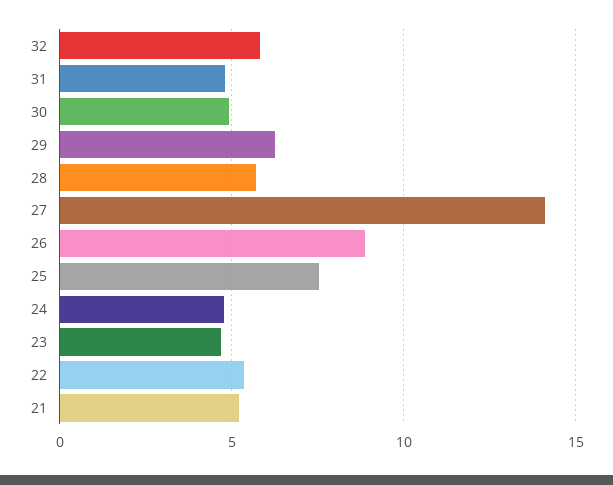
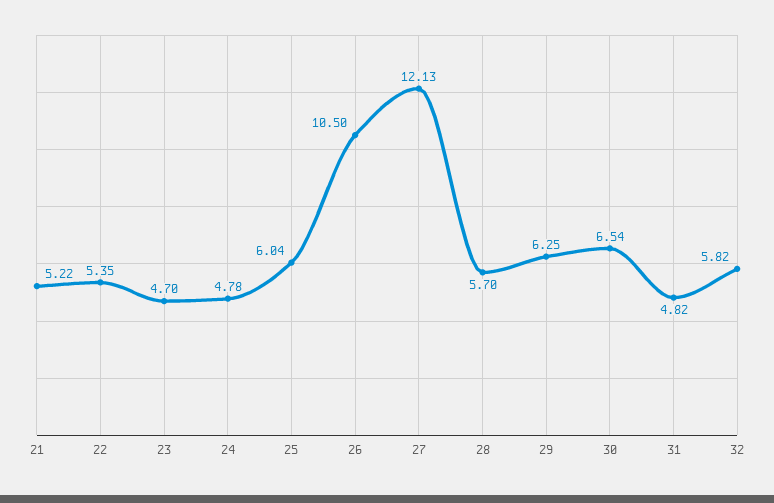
  {
    "32": 5.82,
    "31": 4.82,
-   "30": 5,
+   "30": 6.54,
    "29": 6.25,
    "28": 5.7,
-   "27": 14,
+   "27": 12.13,
-   "26": 9,
+   "26": 10.5,
-   "25": 7.5,
+   "25": 6.04,
    "24": 4.78,
    "23": 4.7,
    "22": 5.35,
    "21": 5.22
  }

